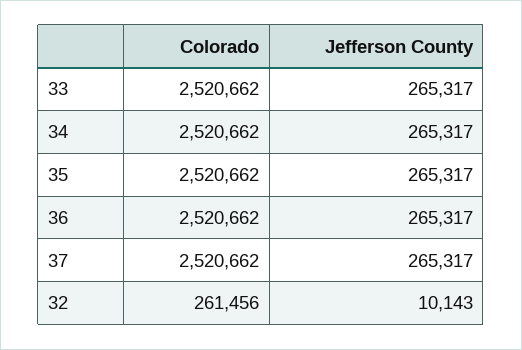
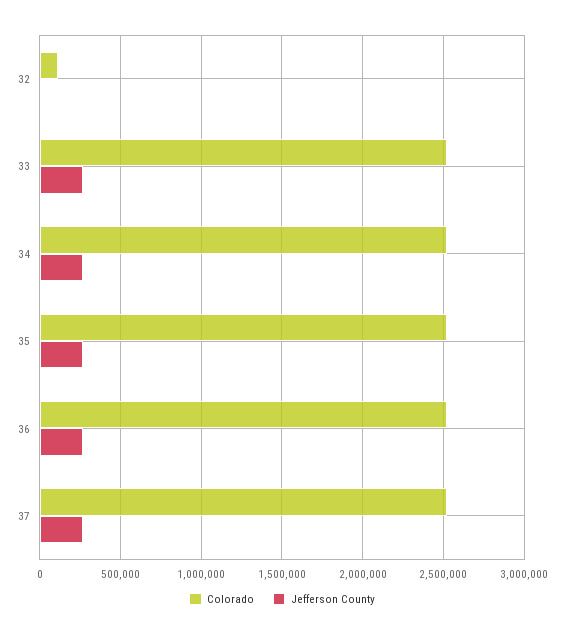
  {
    "Colorado": {
      "33": 2520662,
      "34": 2520662,
      "35": 2520662,
      "36": 2520662,
      "37": 2520662,
-     "32": 261456
+     "32": 100000
    },
    "Jefferson County": {
      "33": 265317,
      "34": 265317,
      "35": 265317,
      "36": 265317,
      "37": 265317,
      "32": 10143
    }
  }

